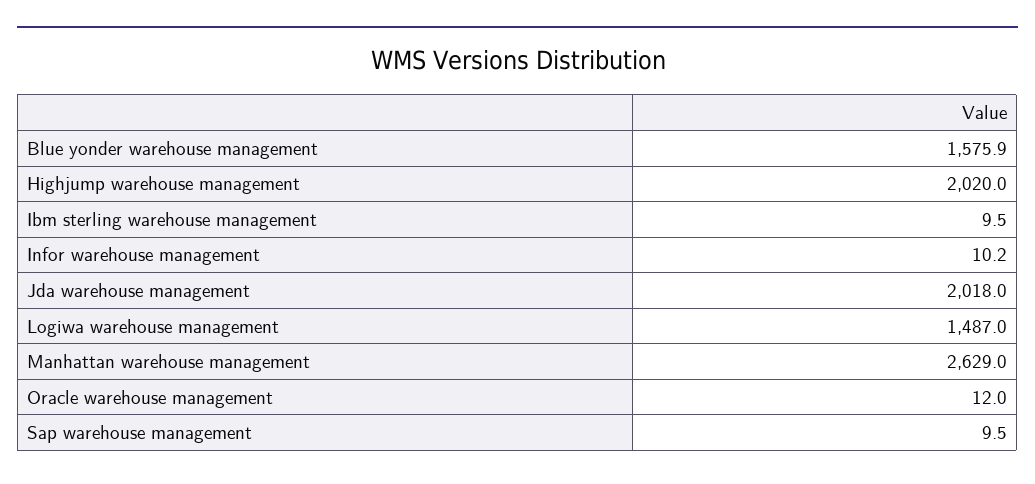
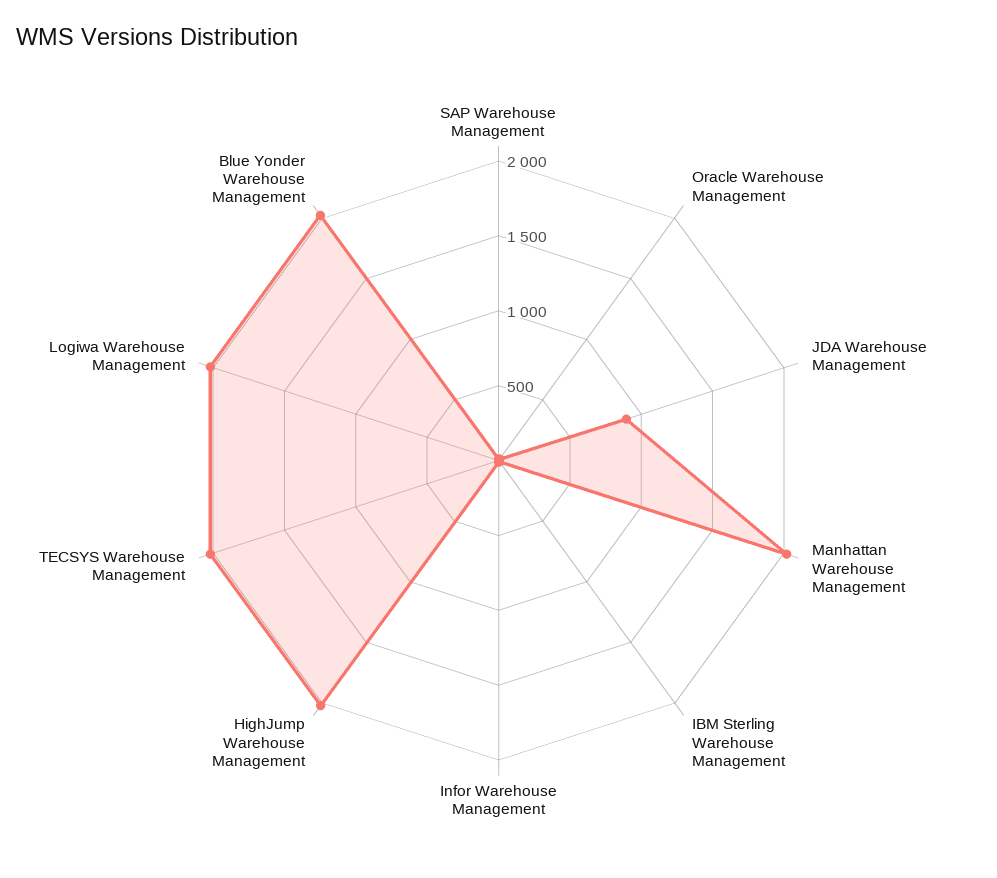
  {
-   "Blue yonder warehouse management": 1575.9,
+   "Blue yonder warehouse management": 2000,
    "Highjump warehouse management": 2020,
    "Ibm sterling warehouse management": 9.5,
    "Infor warehouse management": 10.2,
-   "Jda warehouse management": 2018,
+   "Jda warehouse management": 900,
-   "Logiwa warehouse management": 1487,
+   "Logiwa warehouse management": 2000,
-   "Manhattan warehouse management": 2629,
+   "Manhattan warehouse management": 2000,
    "Oracle warehouse management": 12,
-   "Sap warehouse management": 9.5
+   "Sap warehouse management": 9.5,
+   "TECSYS Warehouse Management": 2000
  }

